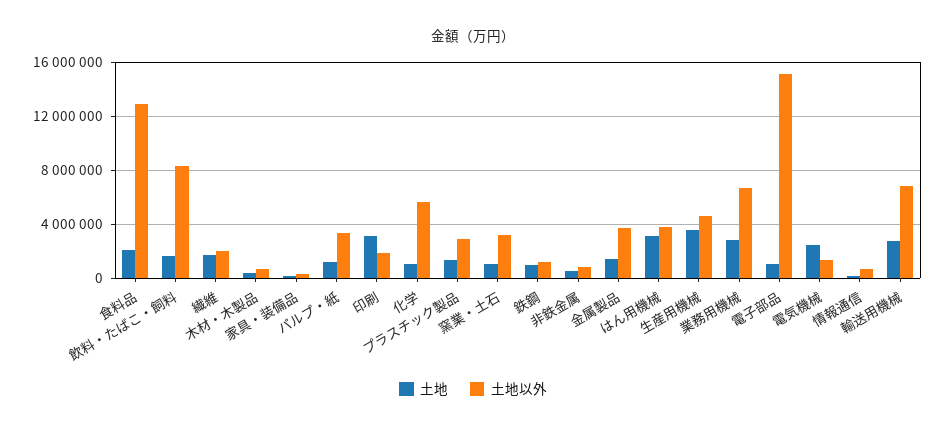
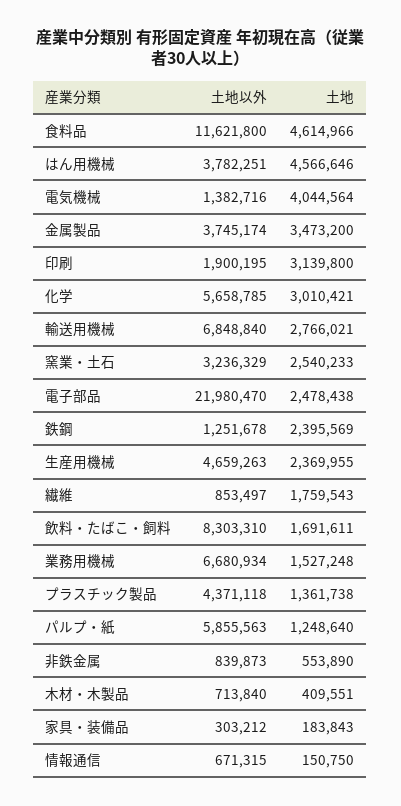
  {
    "土地": {
-     "食料品": 2000000,
+     "食料品": 4614966,
      "飲料・たばこ・飼料": 1691611,
      "繊維": 1759543,
      "木材・木製品": 409551,
      "家具・装備品": 183843,
      "パルプ・紙": 1248640,
      "印刷": 3139800,
-     "化学": 1000000,
+     "化学": 3010421,
      "プラスチック製品": 1361738,
-     "窯業・土石": 1000000,
+     "窯業・土石": 2540233,
-     "鉄鋼": 1000000,
+     "鉄鋼": 2395569,
      "非鉄金属": 553890,
-     "金属製品": 1500000,
+     "金属製品": 3473200,
-     "はん用機械": 3000000,
+     "はん用機械": 4566646,
-     "生産用機械": 3500000,
+     "生産用機械": 2369955,
-     "業務用機械": 3000000,
+     "業務用機械": 1527248,
-     "電子部品": 1000000,
+     "電子部品": 2478438,
-     "電気機械": 2500000,
+     "電気機械": 4044564,
      "情報通信": 150750,
      "輸送用機械": 2766021
    },
    "土地以外": {
-     "食料品": 13000000,
+     "食料品": 11621800,
      "飲料・たばこ・飼料": 8303310,
-     "繊維": 2000000,
+     "繊維": 853497,
      "木材・木製品": 713840,
      "家具・装備品": 303212,
-     "パルプ・紙": 3500000,
+     "パルプ・紙": 5855563,
      "印刷": 1900195,
      "化学": 5658785,
-     "プラスチック製品": 3000000,
+     "プラスチック製品": 4371118,
      "窯業・土石": 3236329,
      "鉄鋼": 1251678,
      "非鉄金属": 839873,
      "金属製品": 3745174,
      "はん用機械": 3782251,
      "生産用機械": 4659263,
      "業務用機械": 6680934,
-     "電子部品": 15000000,
+     "電子部品": 21980470,
      "電気機械": 1382716,
      "情報通信": 671315,
      "輸送用機械": 6848840
    }
  }

